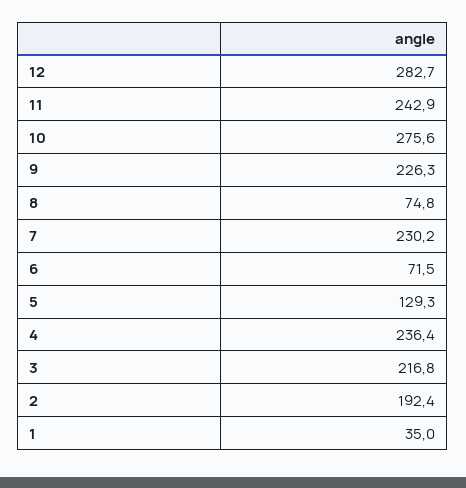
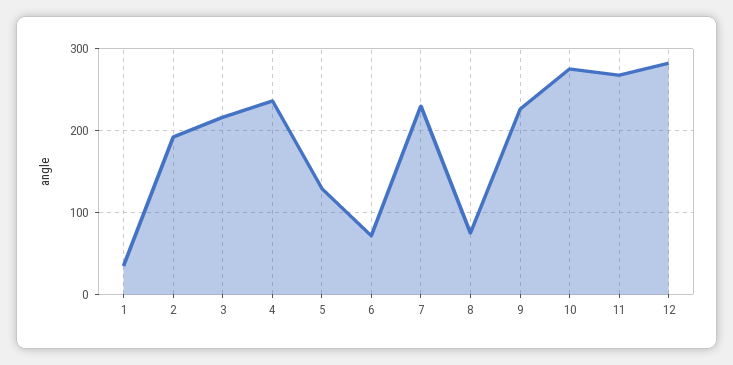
  {
    "12": 282.7,
-   "11": 242.9,
+   "11": 270,
    "10": 275.6,
    "9": 226.3,
    "8": 74.8,
    "7": 230.2,
    "6": 71.5,
    "5": 129.3,
    "4": 236.4,
    "3": 216.8,
    "2": 192.4,
    "1": 35
  }

